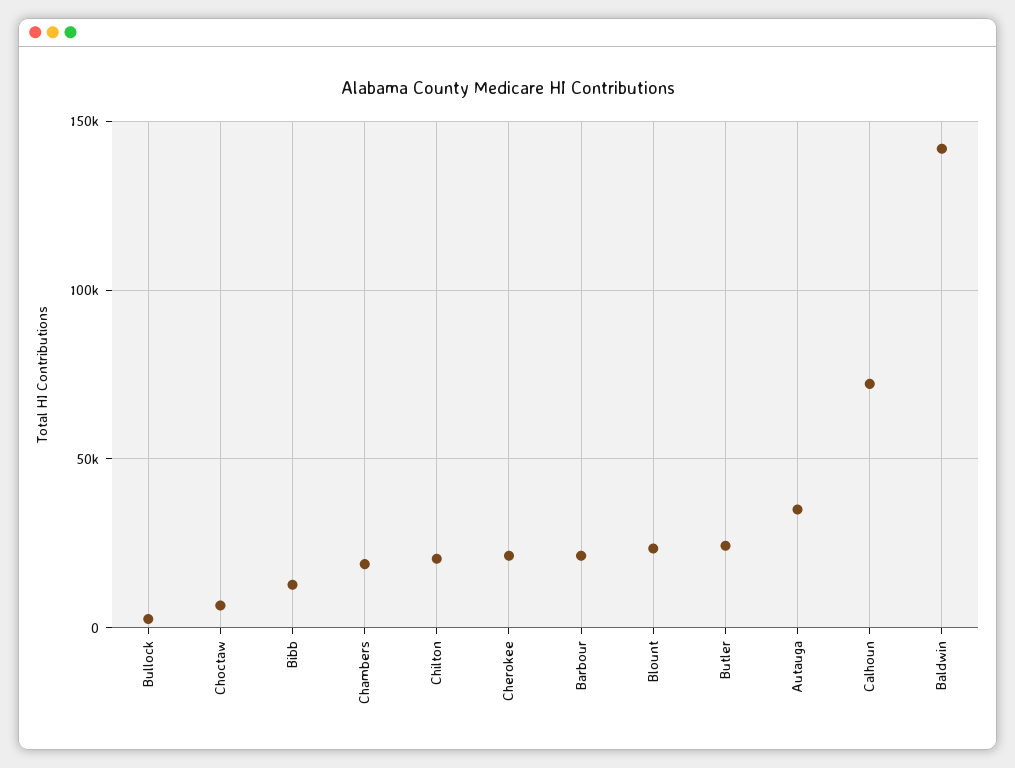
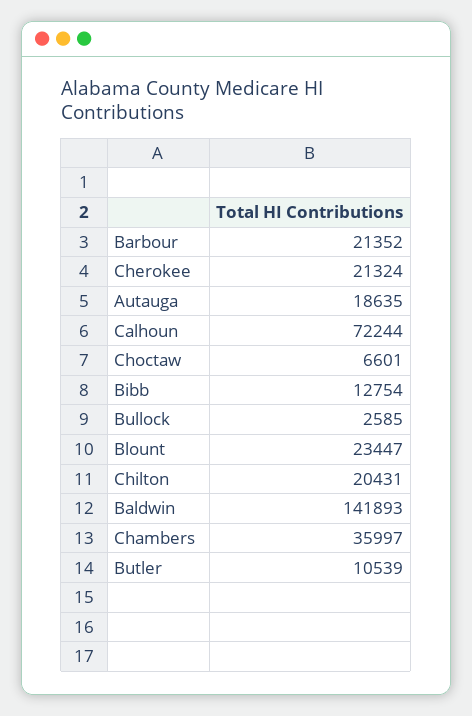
  {
    "Bullock": 2585,
    "Choctaw": 6601,
    "Bibb": 12754,
-   "Chambers": 20000,
+   "Chambers": 35997,
    "Chilton": 20431,
    "Cherokee": 21324,
    "Barbour": 21352,
    "Blount": 23447,
-   "Butler": 25000,
+   "Butler": 10539,
-   "Autauga": 35000,
+   "Autauga": 18635,
    "Calhoun": 72244,
    "Baldwin": 141893
  }

